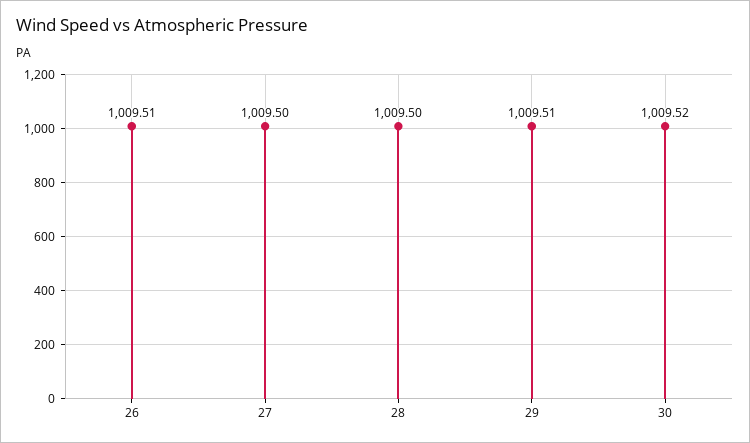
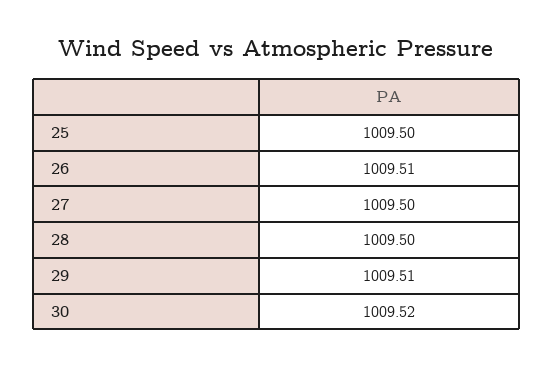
  {
    "26": 1009.51,
    "27": 1009.5,
    "28": 1009.5,
    "29": 1009.51,
-   "30": 1009.52
+   "30": 1009.52,
+   "25": 1009.5
  }

